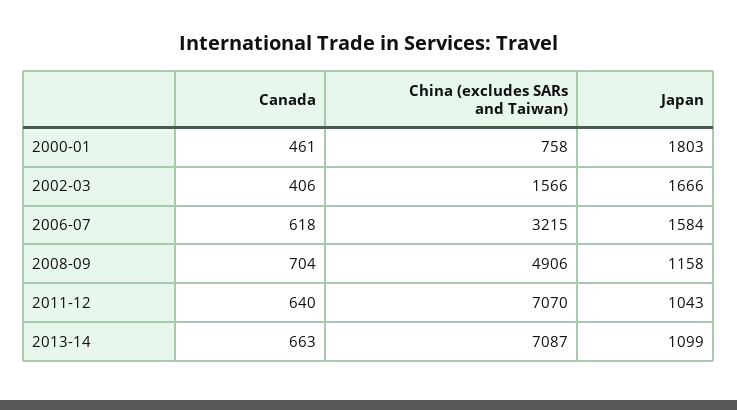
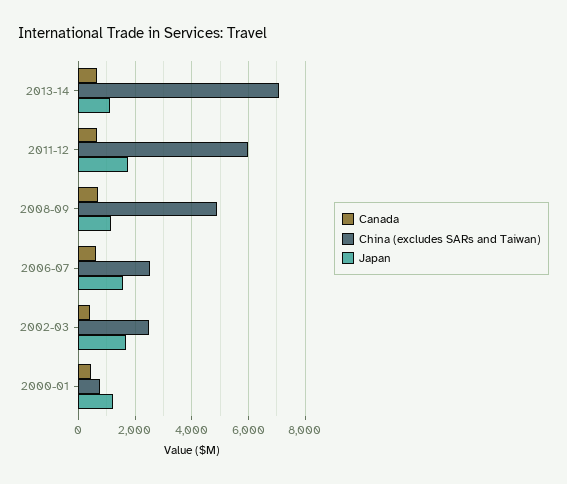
  {
    "Canada": {
      "2000-01": 461,
      "2002-03": 406,
      "2006-07": 618,
      "2008-09": 704,
      "2011-12": 640,
      "2013-14": 663
    },
    "China (excludes SARs and Taiwan)": {
      "2000-01": 758,
-     "2002-03": 1566,
+     "2002-03": 2500,
-     "2006-07": 3215,
+     "2006-07": 2500,
      "2008-09": 4906,
-     "2011-12": 7070,
+     "2011-12": 6000,
      "2013-14": 7087
    },
    "Japan": {
-     "2000-01": 1803,
+     "2000-01": 1250,
      "2002-03": 1666,
      "2006-07": 1584,
      "2008-09": 1158,
-     "2011-12": 1043,
+     "2011-12": 1750,
      "2013-14": 1099
    }
  }

